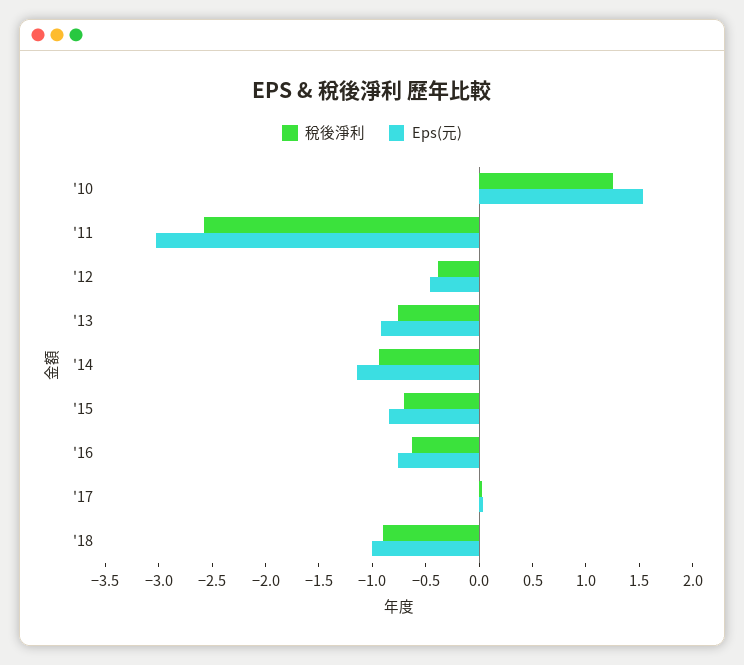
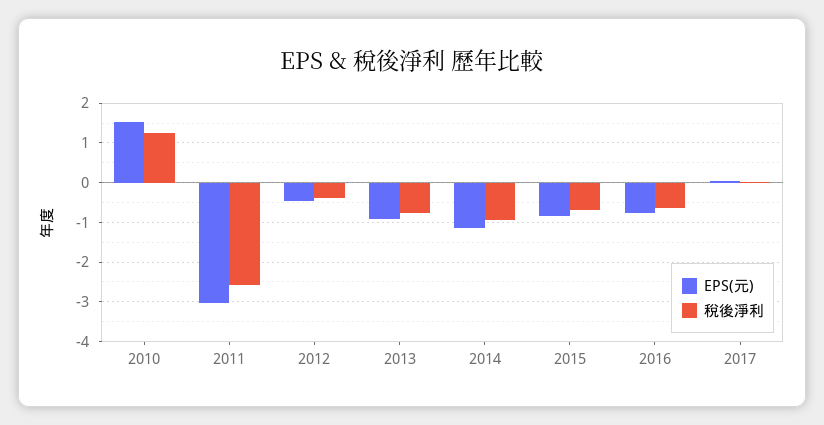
  {
    "稅後淨利": {
      "'10": 1.3,
      "'11": -2.6,
      "'12": -0.4,
      "'13": -0.8,
      "'14": -0.9,
      "'15": -0.7,
      "'16": -0.6,
-     "'17": 0,
+     "'17": 0
-     "'18": -0.9
    },
    "Eps(元)": {
      "'10": 1.5,
      "'11": -3,
      "'12": -0.5,
      "'13": -0.9,
      "'14": -1.1,
      "'15": -0.8,
      "'16": -0.8,
-     "'17": 0,
+     "'17": 0
-     "'18": -1
    }
  }

